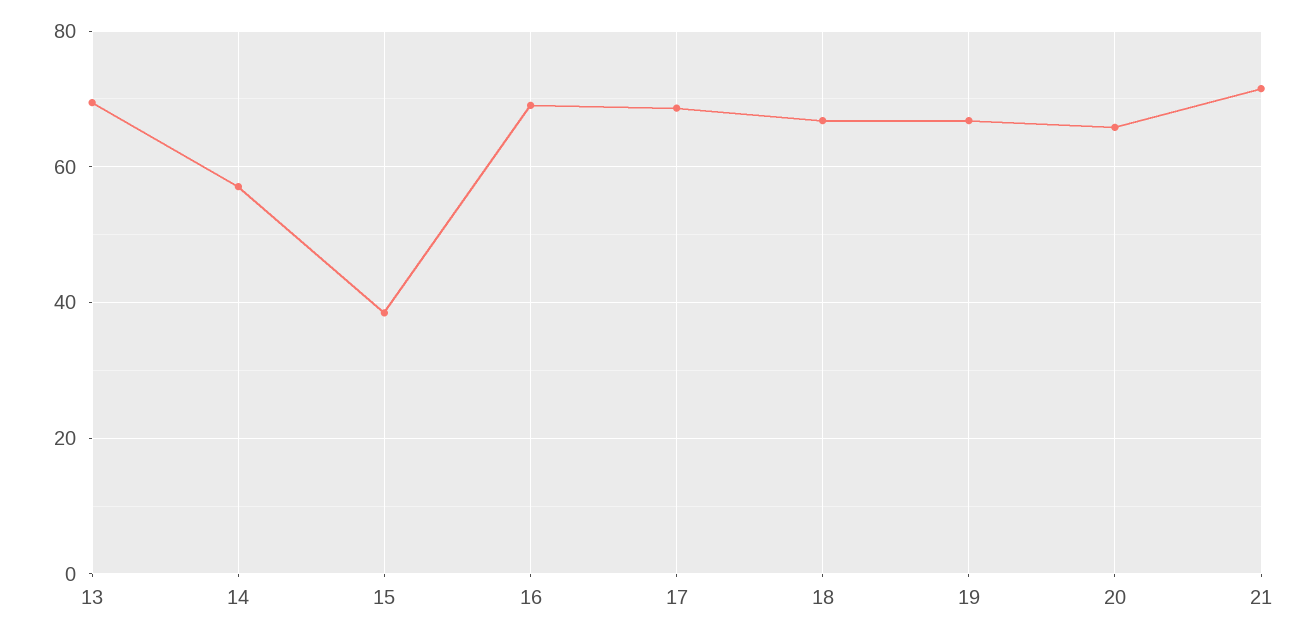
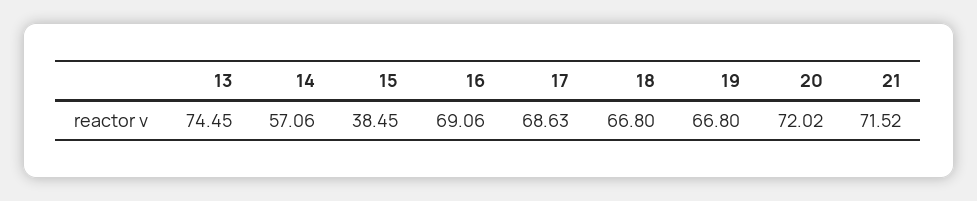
  {
-   "13": 70,
+   "13": 74.45,
    "14": 57.06,
    "15": 38.45,
    "16": 69.06,
    "17": 68.63,
    "18": 66.8,
    "19": 66.8,
-   "20": 66,
+   "20": 72.02,
    "21": 71.52
  }

